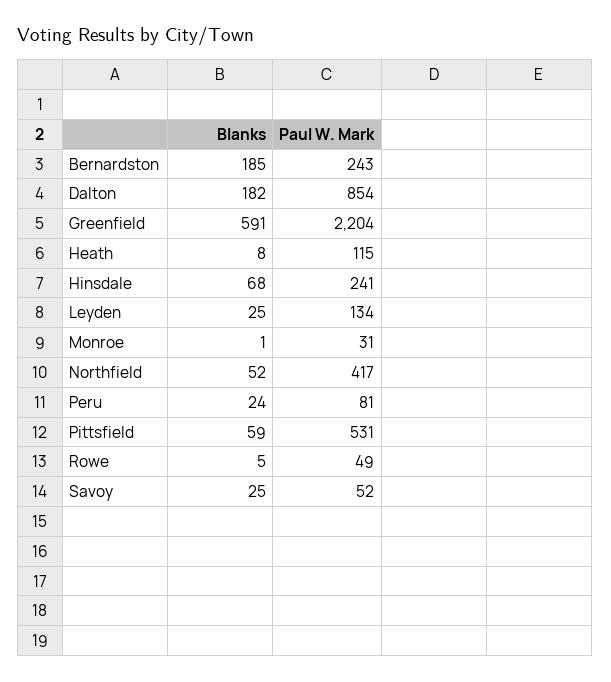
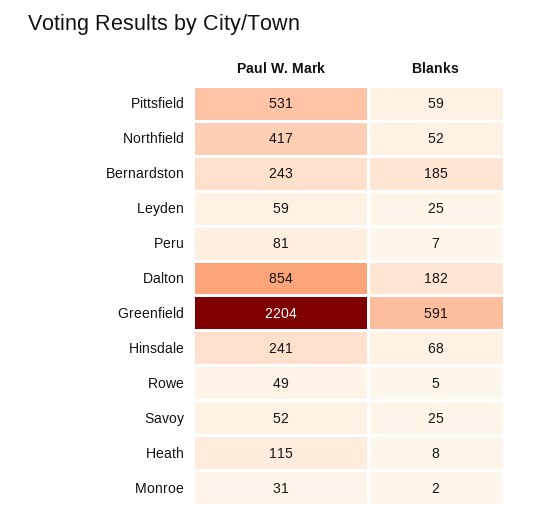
  {
    "Blanks": {
      "Bernardston": 185,
      "Dalton": 182,
      "Greenfield": 591,
      "Heath": 8,
      "Hinsdale": 68,
      "Leyden": 25,
-     "Monroe": 1,
+     "Monroe": 2,
      "Northfield": 52,
-     "Peru": 24,
+     "Peru": 7,
      "Pittsfield": 59,
      "Rowe": 5,
      "Savoy": 25
    },
    "Paul W. Mark": {
      "Bernardston": 243,
      "Dalton": 854,
      "Greenfield": 2204,
      "Heath": 115,
      "Hinsdale": 241,
-     "Leyden": 134,
+     "Leyden": 59,
      "Monroe": 31,
      "Northfield": 417,
      "Peru": 81,
      "Pittsfield": 531,
      "Rowe": 49,
      "Savoy": 52
    }
  }

